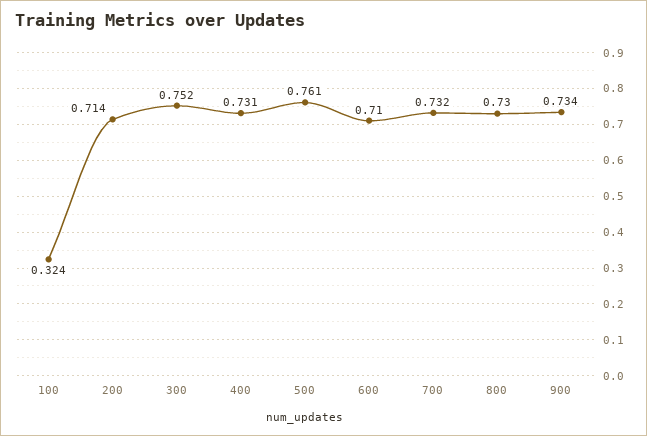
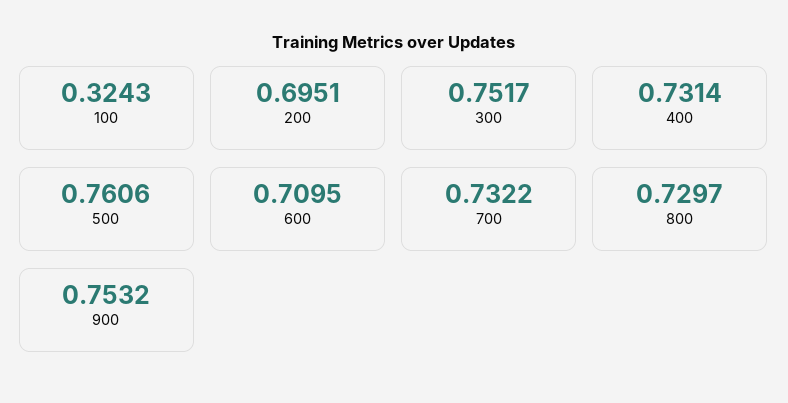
  {
    "100": 0.3243,
-   "200": 0.714,
+   "200": 0.6951,
    "300": 0.7517,
    "400": 0.7314,
    "500": 0.7606,
    "600": 0.7095,
    "700": 0.7322,
    "800": 0.7297,
-   "900": 0.734
+   "900": 0.7532
  }

